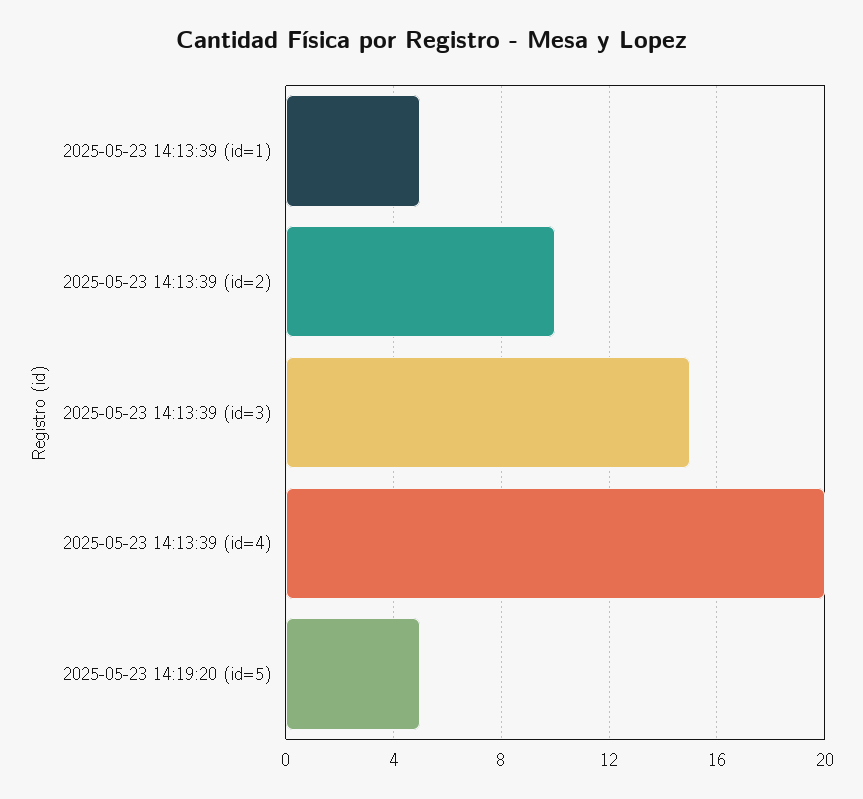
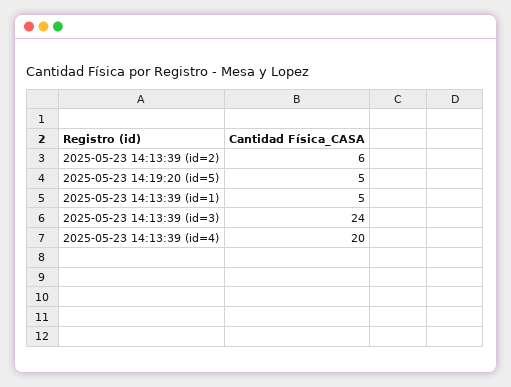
  {
    "2025-05-23 14:13:39 (id=1)": 5,
-   "2025-05-23 14:13:39 (id=2)": 10,
+   "2025-05-23 14:13:39 (id=2)": 6,
-   "2025-05-23 14:13:39 (id=3)": 15,
+   "2025-05-23 14:13:39 (id=3)": 24,
    "2025-05-23 14:13:39 (id=4)": 20,
    "2025-05-23 14:19:20 (id=5)": 5
  }

